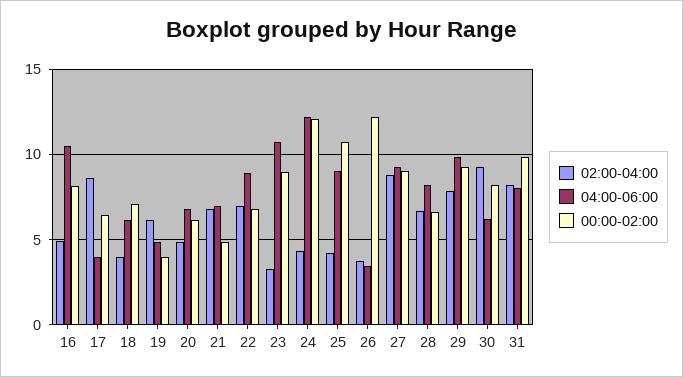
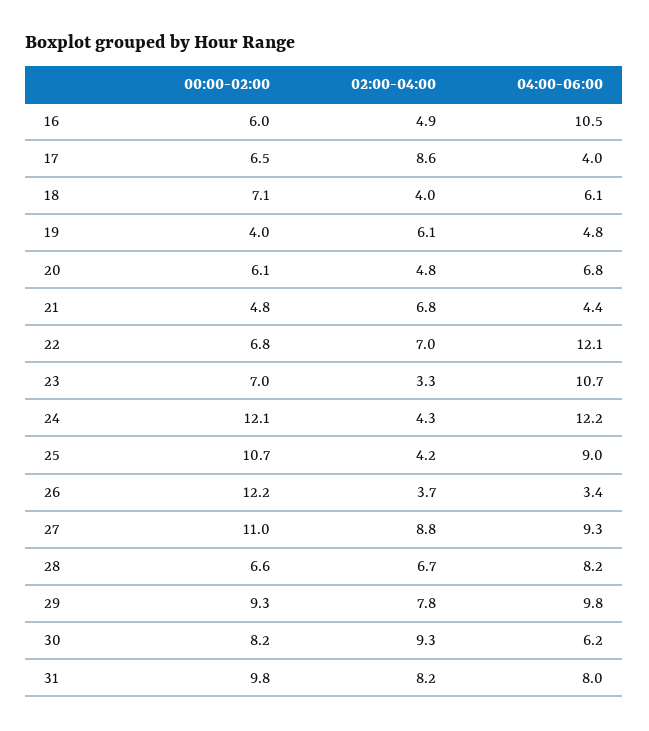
  {
    "02:00-04:00": {
      "16": 4.9,
      "17": 8.6,
      "18": 4,
      "19": 6.1,
      "20": 4.8,
      "21": 6.8,
      "22": 7,
      "23": 3.3,
      "24": 4.3,
      "25": 4.2,
      "26": 3.7,
      "27": 8.8,
      "28": 6.7,
      "29": 7.8,
      "30": 9.3,
      "31": 8.2
    },
    "04:00-06:00": {
      "16": 10.5,
      "17": 4,
      "18": 6.1,
      "19": 4.8,
      "20": 6.8,
-     "21": 7,
+     "21": 4.4,
-     "22": 9,
+     "22": 12.1,
      "23": 10.7,
      "24": 12.2,
      "25": 9,
      "26": 3.4,
      "27": 9.3,
      "28": 8.2,
      "29": 9.8,
      "30": 6.2,
      "31": 8
    },
    "00:00-02:00": {
-     "16": 8,
+     "16": 6,
      "17": 6.5,
      "18": 7.1,
      "19": 4,
      "20": 6.1,
      "21": 4.8,
      "22": 6.8,
-     "23": 9,
+     "23": 7,
      "24": 12.1,
      "25": 10.7,
      "26": 12.2,
-     "27": 9,
+     "27": 11,
      "28": 6.6,
      "29": 9.3,
      "30": 8.2,
      "31": 9.8
    }
  }

